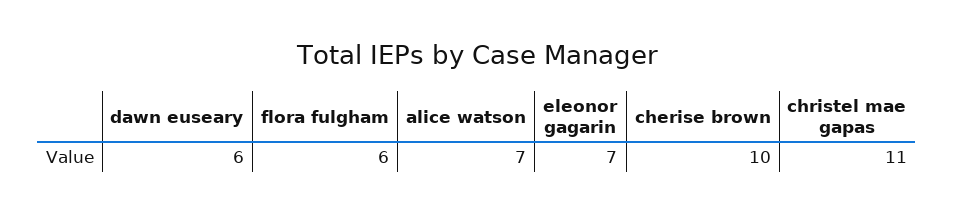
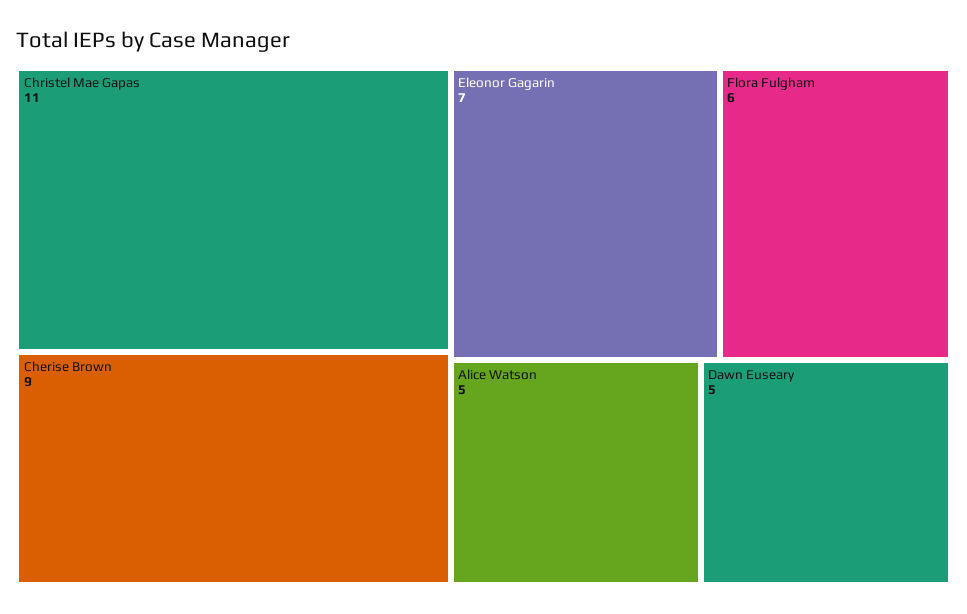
  {
-   "dawn euseary": 6,
+   "dawn euseary": 5,
    "flora fulgham": 6,
-   "alice watson": 7,
+   "alice watson": 5,
    "eleonor gagarin": 7,
-   "cherise brown": 10,
+   "cherise brown": 9,
    "christel mae gapas": 11
  }

